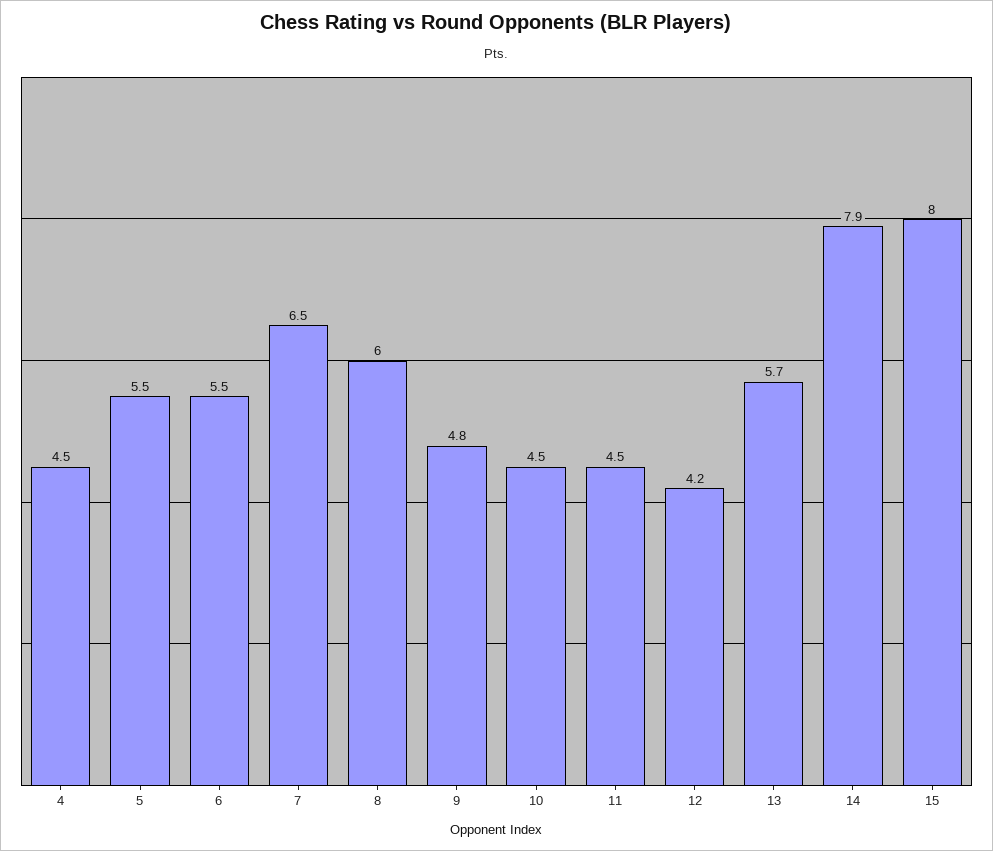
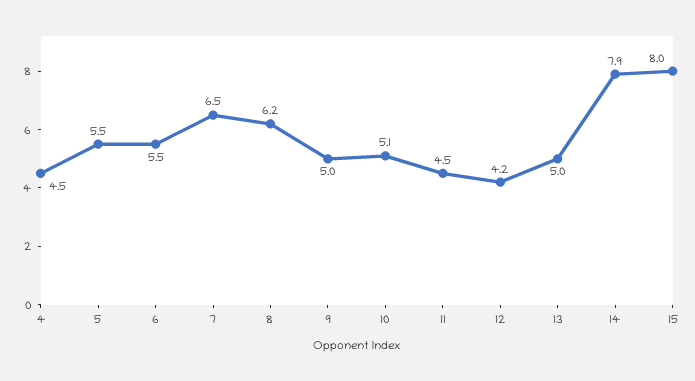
  {
    "4": 4.5,
    "5": 5.5,
    "6": 5.5,
    "7": 6.5,
-   "8": 6,
+   "8": 6.2,
-   "9": 4.8,
+   "9": 5,
-   "10": 4.5,
+   "10": 5.1,
    "11": 4.5,
    "12": 4.2,
-   "13": 5.7,
+   "13": 5,
    "14": 7.9,
    "15": 8
  }

